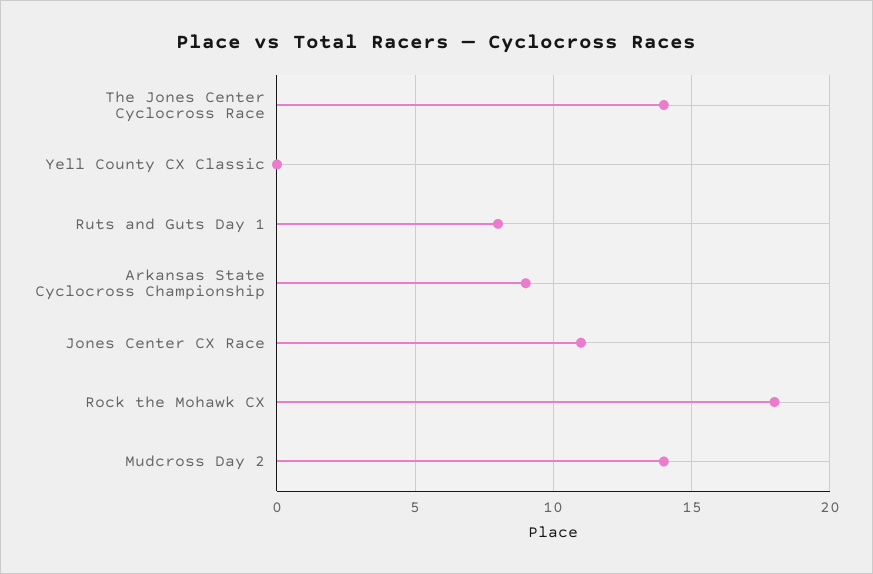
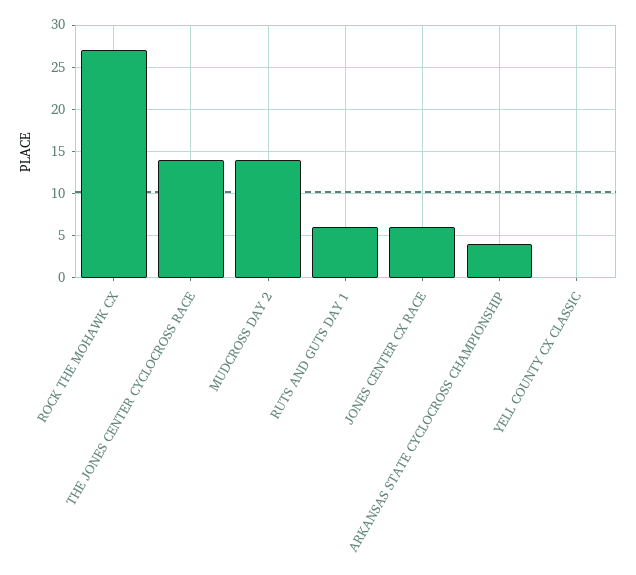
  {
    "The Jones Center Cyclocross Race": 14,
    "Yell County CX Classic": 0,
-   "Ruts and Guts Day 1": 8,
+   "Ruts and Guts Day 1": 6,
-   "Arkansas State Cyclocross Championship": 9,
+   "Arkansas State Cyclocross Championship": 4,
-   "Jones Center CX Race": 11,
+   "Jones Center CX Race": 6,
-   "Rock the Mohawk CX": 18,
+   "Rock the Mohawk CX": 27,
    "Mudcross Day 2": 14
  }

